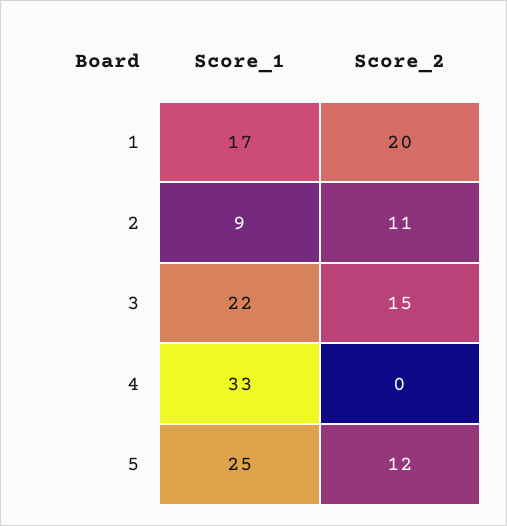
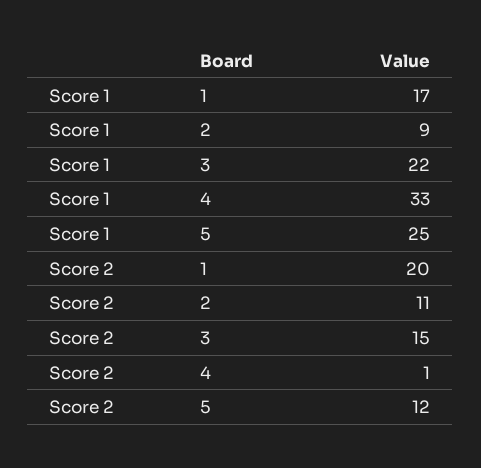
  {
    "Score_1": {
      "1": 17,
      "2": 9,
      "3": 22,
      "4": 33,
      "5": 25
    },
    "Score_2": {
      "1": 20,
      "2": 11,
      "3": 15,
-     "4": 0,
+     "4": 1,
      "5": 12
    }
  }

